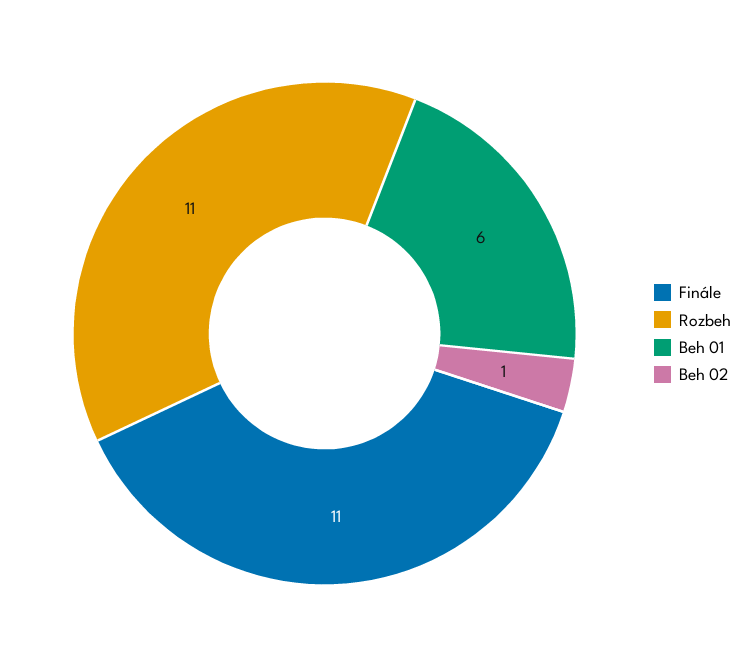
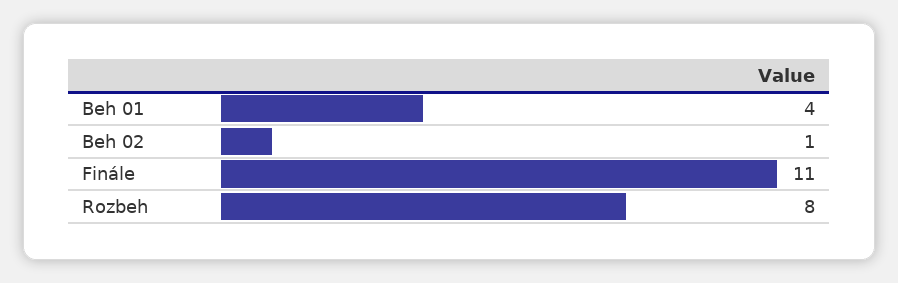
  {
    "Finále": 11,
-   "Rozbeh": 11,
+   "Rozbeh": 8,
-   "Beh 01": 6,
+   "Beh 01": 4,
    "Beh 02": 1
  }

